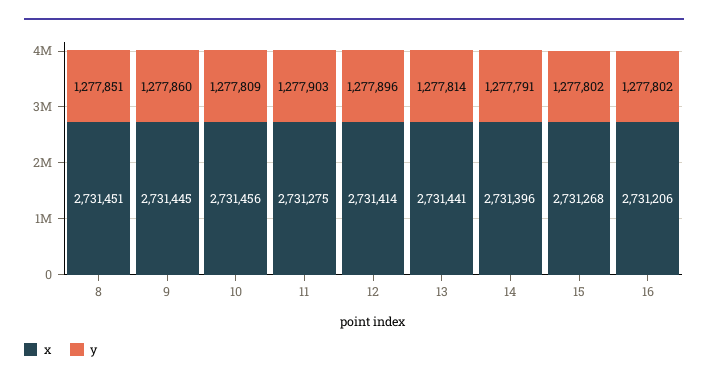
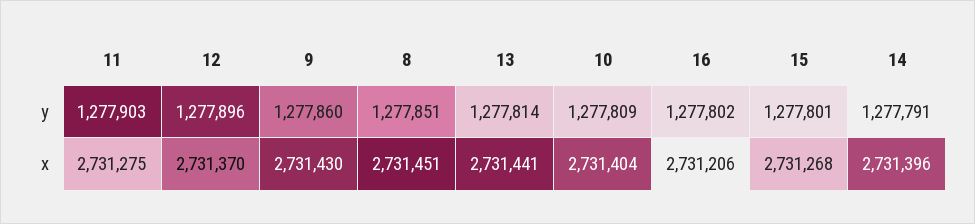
  {
    "x": {
      "8": 2731451,
-     "9": 2731445,
+     "9": 2731430,
-     "10": 2731456,
+     "10": 2731404,
      "11": 2731275,
-     "12": 2731414,
+     "12": 2731370,
      "13": 2731441,
      "14": 2731396,
      "15": 2731268,
      "16": 2731206
    },
    "y": {
      "8": 1277851,
      "9": 1277860,
      "10": 1277809,
      "11": 1277903,
      "12": 1277896,
      "13": 1277814,
      "14": 1277791,
-     "15": 1277802,
+     "15": 1277801,
      "16": 1277802
    }
  }

